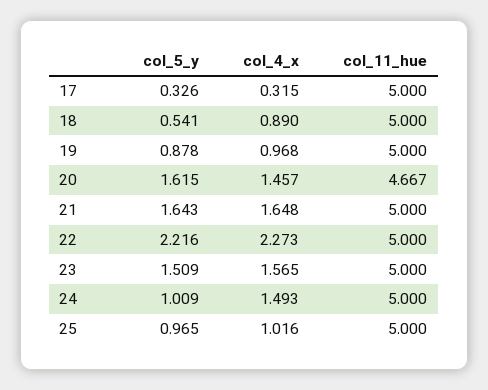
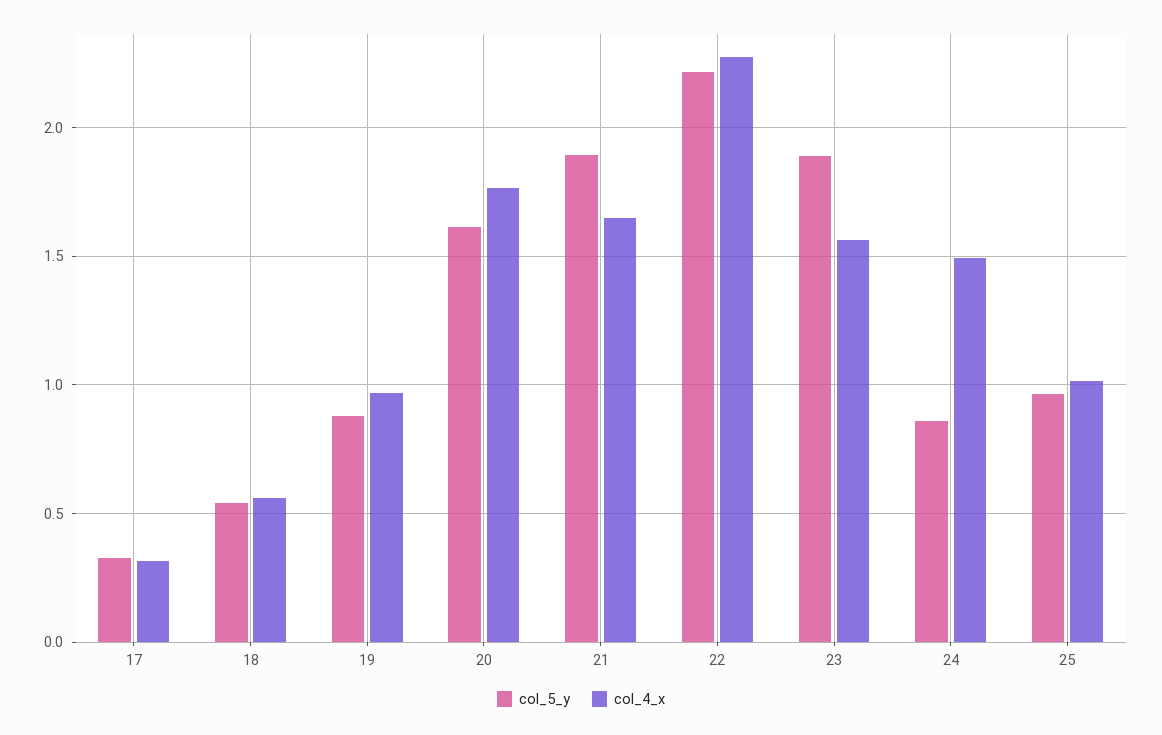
  {
    "col_5_y": {
      "17": 0.326,
      "18": 0.541,
      "19": 0.878,
      "20": 1.615,
-     "21": 1.643,
+     "21": 1.9,
      "22": 2.216,
-     "23": 1.509,
+     "23": 1.9,
-     "24": 1.009,
+     "24": 0.85,
      "25": 0.965
    },
    "col_4_x": {
      "17": 0.315,
-     "18": 0.89,
+     "18": 0.55,
      "19": 0.968,
-     "20": 1.457,
+     "20": 1.75,
      "21": 1.648,
      "22": 2.273,
      "23": 1.565,
      "24": 1.493,
      "25": 1.016
-   },
+   }
-   "col_11_hue": {
-     "17": 5,
-     "18": 5,
-     "19": 5,
-     "20": 4.667,
-     "21": 5,
-     "22": 5,
-     "23": 5,
-     "24": 5,
-     "25": 5
-   }
  }

